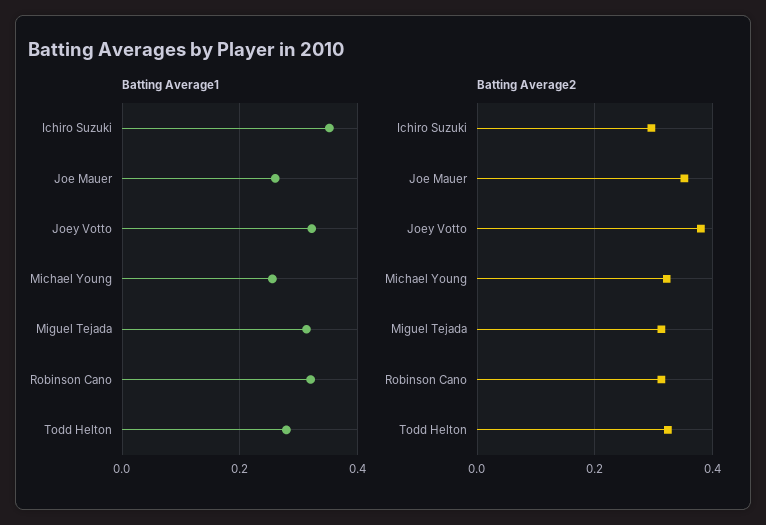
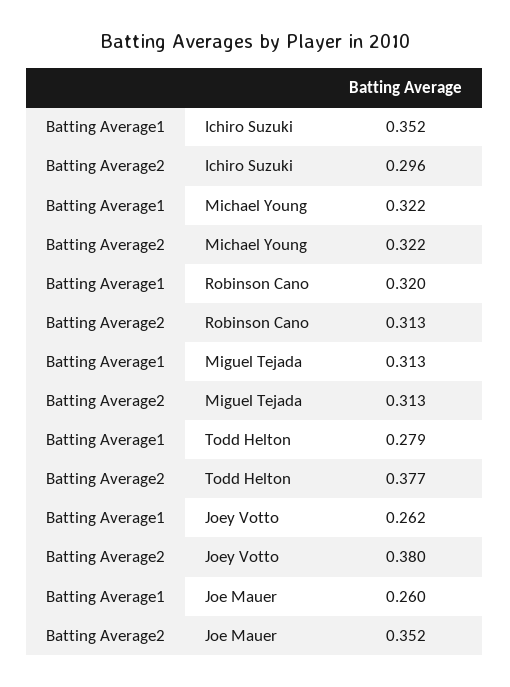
  {
    "Batting Average1": {
      "Ichiro Suzuki": 0.352,
      "Joe Mauer": 0.26,
-     "Joey Votto": 0.32,
+     "Joey Votto": 0.262,
-     "Michael Young": 0.26,
+     "Michael Young": 0.322,
      "Miguel Tejada": 0.313,
      "Robinson Cano": 0.32,
      "Todd Helton": 0.279
    },
    "Batting Average2": {
      "Ichiro Suzuki": 0.296,
      "Joe Mauer": 0.352,
      "Joey Votto": 0.38,
      "Michael Young": 0.322,
      "Miguel Tejada": 0.313,
      "Robinson Cano": 0.313,
-     "Todd Helton": 0.32
+     "Todd Helton": 0.377
    }
  }

